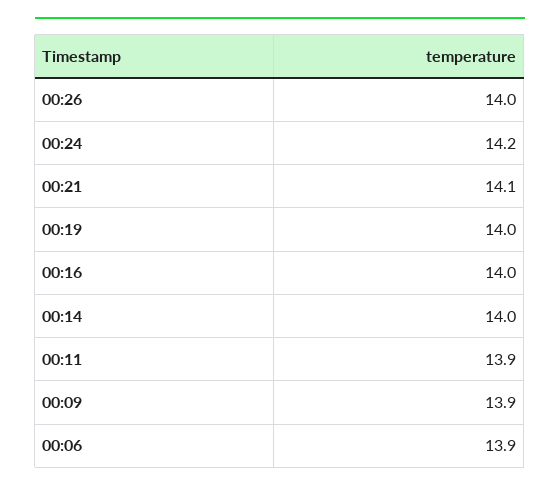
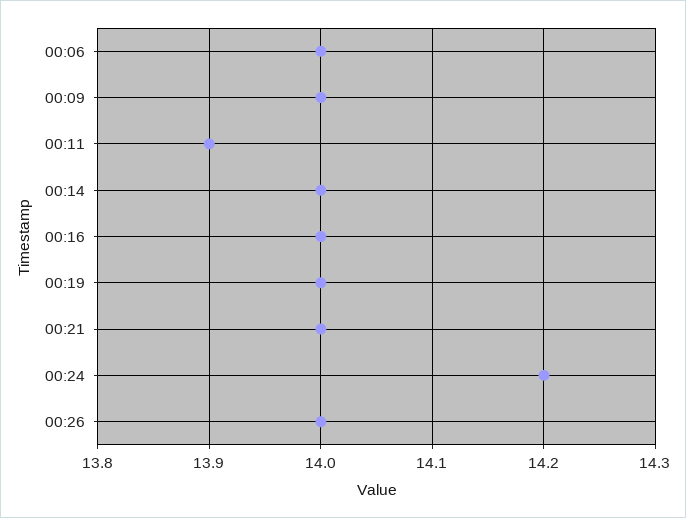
  {
    "00:26": 14,
    "00:24": 14.2,
-   "00:21": 14.1,
+   "00:21": 14,
    "00:19": 14,
    "00:16": 14,
    "00:14": 14,
    "00:11": 13.9,
-   "00:09": 13.9,
+   "00:09": 14,
-   "00:06": 13.9
+   "00:06": 14
  }

